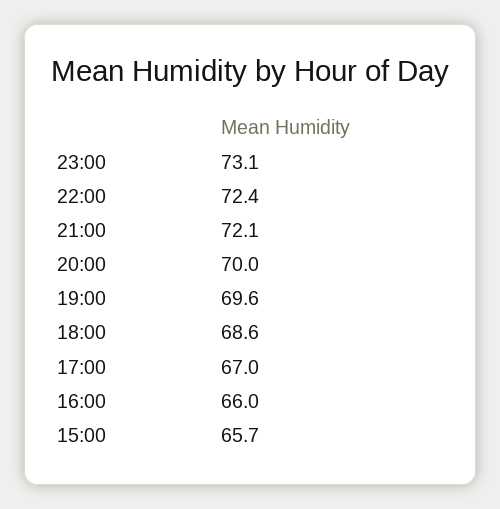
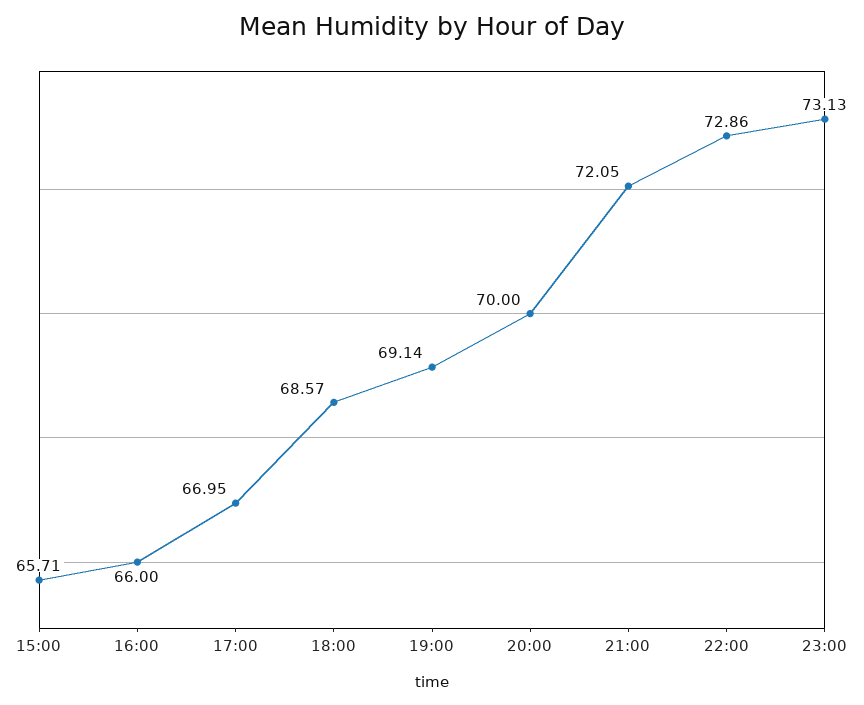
  {
    "23:00": 73.13,
-   "22:00": 72.4,
+   "22:00": 72.86,
    "21:00": 72.05,
    "20:00": 70,
-   "19:00": 69.6,
+   "19:00": 69.14,
    "18:00": 68.57,
    "17:00": 66.95,
    "16:00": 66,
    "15:00": 65.71
  }

